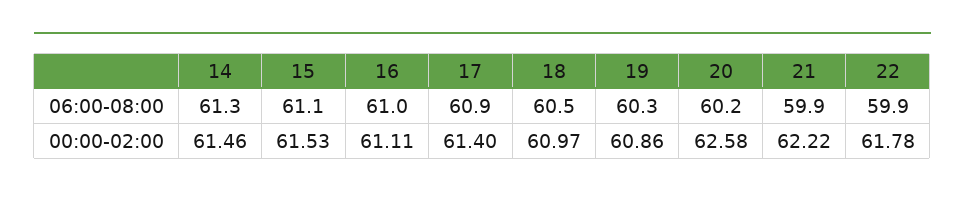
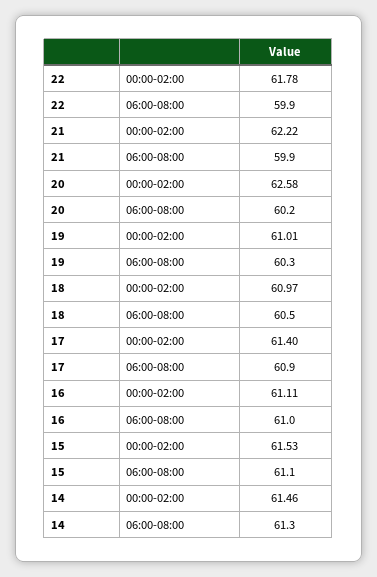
  {
    "14": {
      "06:00-08:00": 61.3,
      "00:00-02:00": 61.46
    },
    "15": {
      "06:00-08:00": 61.1,
      "00:00-02:00": 61.53
    },
    "16": {
      "06:00-08:00": 61,
      "00:00-02:00": 61.11
    },
    "17": {
      "06:00-08:00": 60.9,
      "00:00-02:00": 61.4
    },
    "18": {
      "06:00-08:00": 60.5,
      "00:00-02:00": 60.97
    },
    "19": {
      "06:00-08:00": 60.3,
-     "00:00-02:00": 60.86
+     "00:00-02:00": 61.01
    },
    "20": {
      "06:00-08:00": 60.2,
      "00:00-02:00": 62.58
    },
    "21": {
      "06:00-08:00": 59.9,
      "00:00-02:00": 62.22
    },
    "22": {
      "06:00-08:00": 59.9,
      "00:00-02:00": 61.78
    }
  }

